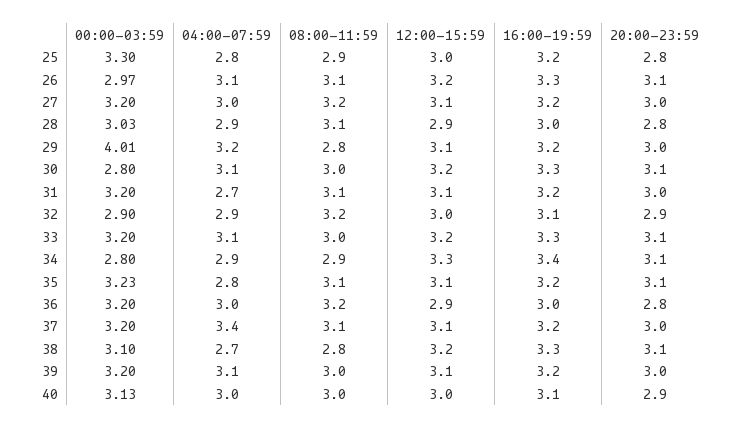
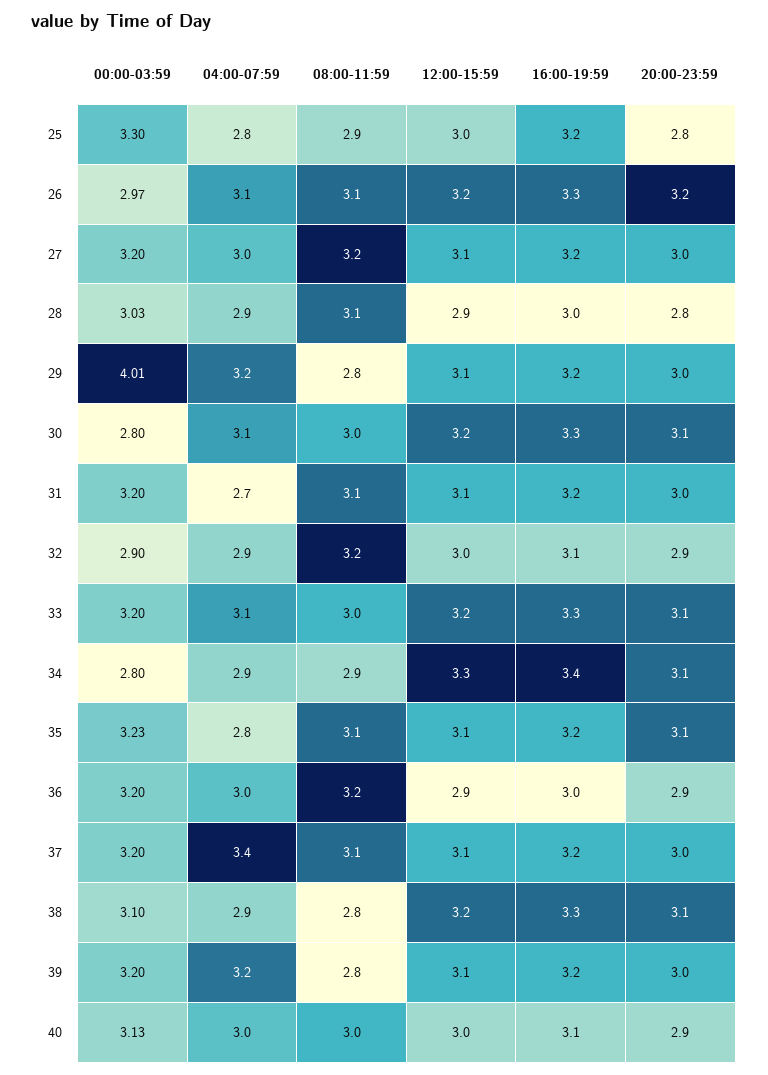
  {
    "00:00-03:59": {
      "25": 3.3,
      "26": 2.97,
      "27": 3.2,
      "28": 3.03,
      "29": 4.01,
      "30": 2.8,
      "31": 3.2,
      "32": 2.9,
      "33": 3.2,
      "34": 2.8,
      "35": 3.23,
      "36": 3.2,
      "37": 3.2,
      "38": 3.1,
      "39": 3.2,
      "40": 3.13
    },
    "04:00-07:59": {
      "25": 2.8,
      "26": 3.1,
      "27": 3,
      "28": 2.9,
      "29": 3.2,
      "30": 3.1,
      "31": 2.7,
      "32": 2.9,
      "33": 3.1,
      "34": 2.9,
      "35": 2.8,
      "36": 3,
      "37": 3.4,
-     "38": 2.7,
+     "38": 2.9,
-     "39": 3.1,
+     "39": 3.2,
      "40": 3
    },
    "08:00-11:59": {
      "25": 2.9,
      "26": 3.1,
      "27": 3.2,
      "28": 3.1,
      "29": 2.8,
      "30": 3,
      "31": 3.1,
      "32": 3.2,
      "33": 3,
      "34": 2.9,
      "35": 3.1,
      "36": 3.2,
      "37": 3.1,
      "38": 2.8,
-     "39": 3,
+     "39": 2.8,
      "40": 3
    },
    "12:00-15:59": {
      "25": 3,
      "26": 3.2,
      "27": 3.1,
      "28": 2.9,
      "29": 3.1,
      "30": 3.2,
      "31": 3.1,
      "32": 3,
      "33": 3.2,
      "34": 3.3,
      "35": 3.1,
      "36": 2.9,
      "37": 3.1,
      "38": 3.2,
      "39": 3.1,
      "40": 3
    },
    "16:00-19:59": {
      "25": 3.2,
      "26": 3.3,
      "27": 3.2,
      "28": 3,
      "29": 3.2,
      "30": 3.3,
      "31": 3.2,
      "32": 3.1,
      "33": 3.3,
      "34": 3.4,
      "35": 3.2,
      "36": 3,
      "37": 3.2,
      "38": 3.3,
      "39": 3.2,
      "40": 3.1
    },
    "20:00-23:59": {
      "25": 2.8,
-     "26": 3.1,
+     "26": 3.2,
      "27": 3,
      "28": 2.8,
      "29": 3,
      "30": 3.1,
      "31": 3,
      "32": 2.9,
      "33": 3.1,
      "34": 3.1,
      "35": 3.1,
-     "36": 2.8,
+     "36": 2.9,
      "37": 3,
      "38": 3.1,
      "39": 3,
      "40": 2.9
    }
  }

